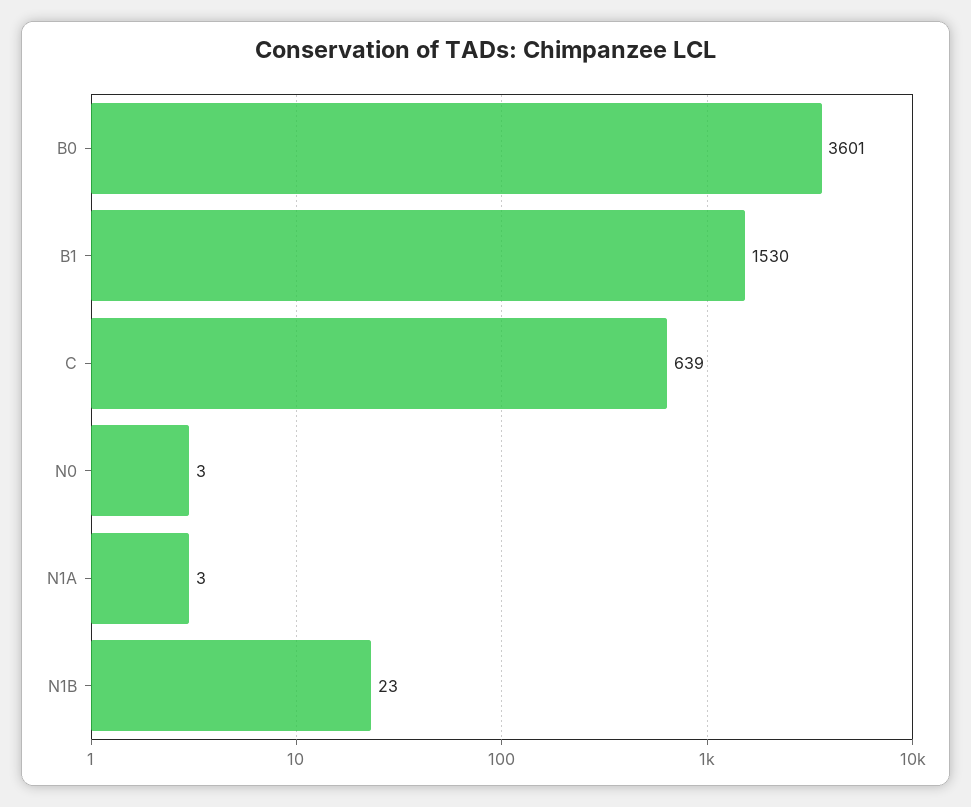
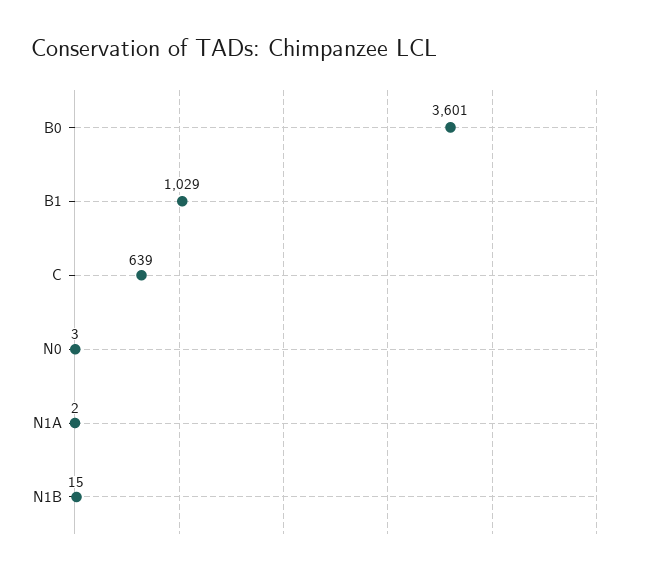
  {
    "B0": 3601,
-   "B1": 1530,
+   "B1": 1029,
    "C": 639,
    "N0": 3,
-   "N1A": 3,
+   "N1A": 2,
-   "N1B": 23
+   "N1B": 15
  }

